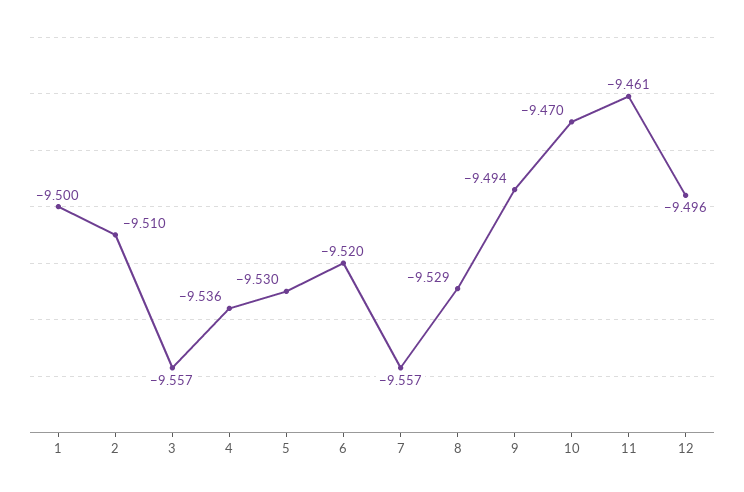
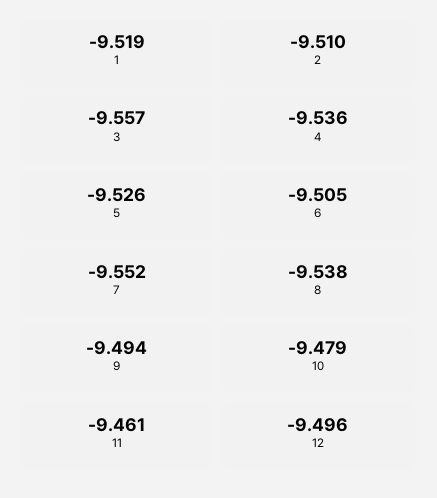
  {
-   "1": -9.5,
+   "1": -9.519,
    "2": -9.51,
    "3": -9.557,
    "4": -9.536,
-   "5": -9.53,
+   "5": -9.526,
-   "6": -9.52,
+   "6": -9.505,
-   "7": -9.557,
+   "7": -9.552,
-   "8": -9.529,
+   "8": -9.538,
    "9": -9.494,
-   "10": -9.47,
+   "10": -9.479,
    "11": -9.461,
    "12": -9.496
  }

